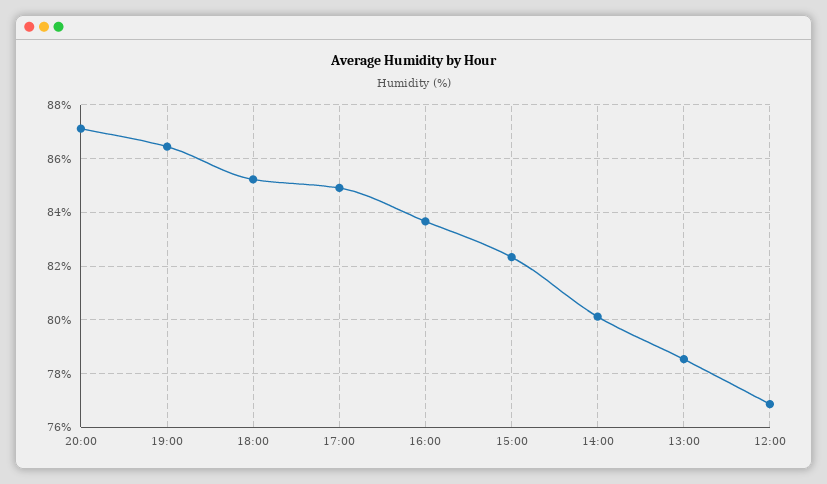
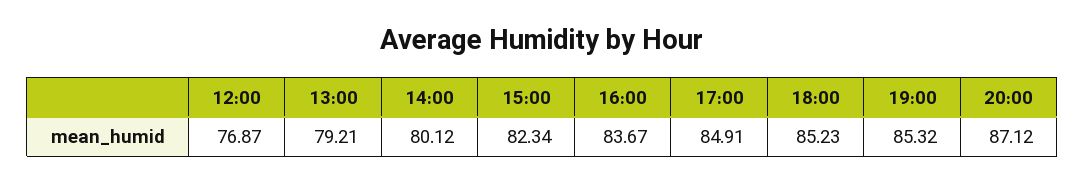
  {
    "20:00": 87.12,
-   "19:00": 86.5,
+   "19:00": 85.32,
    "18:00": 85.23,
    "17:00": 84.91,
    "16:00": 83.67,
    "15:00": 82.34,
    "14:00": 80.12,
-   "13:00": 78.5,
+   "13:00": 79.21,
    "12:00": 76.87
  }

